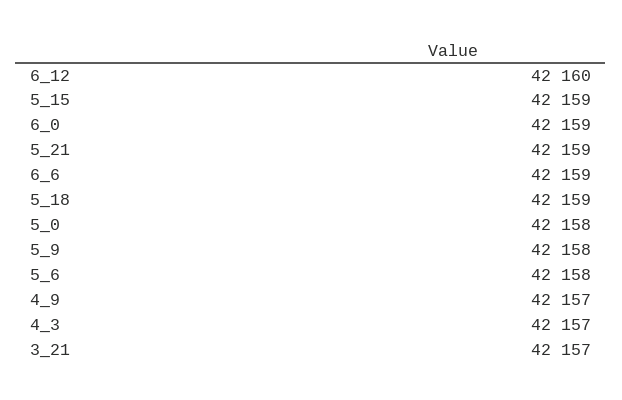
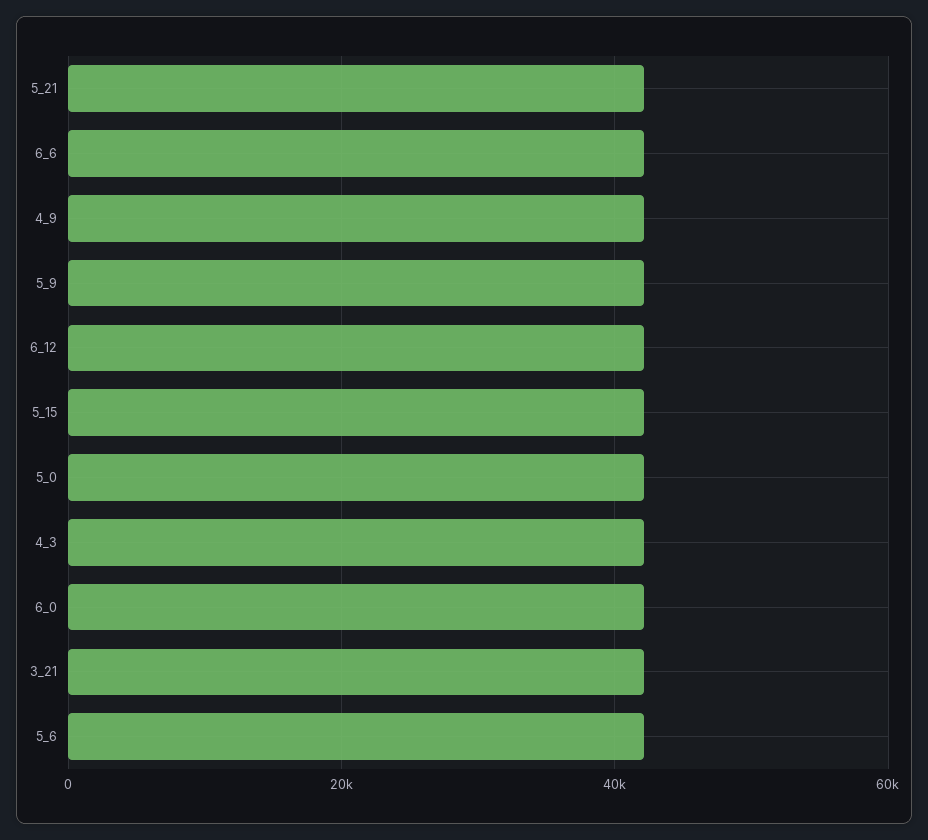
  {
    "6_12": 42160,
    "5_15": 42159,
    "6_0": 42159,
    "5_21": 42159,
    "6_6": 42159,
-   "5_18": 42159,
    "5_0": 42158,
    "5_9": 42158,
    "5_6": 42158,
    "4_9": 42157,
    "4_3": 42157,
    "3_21": 42157
  }

